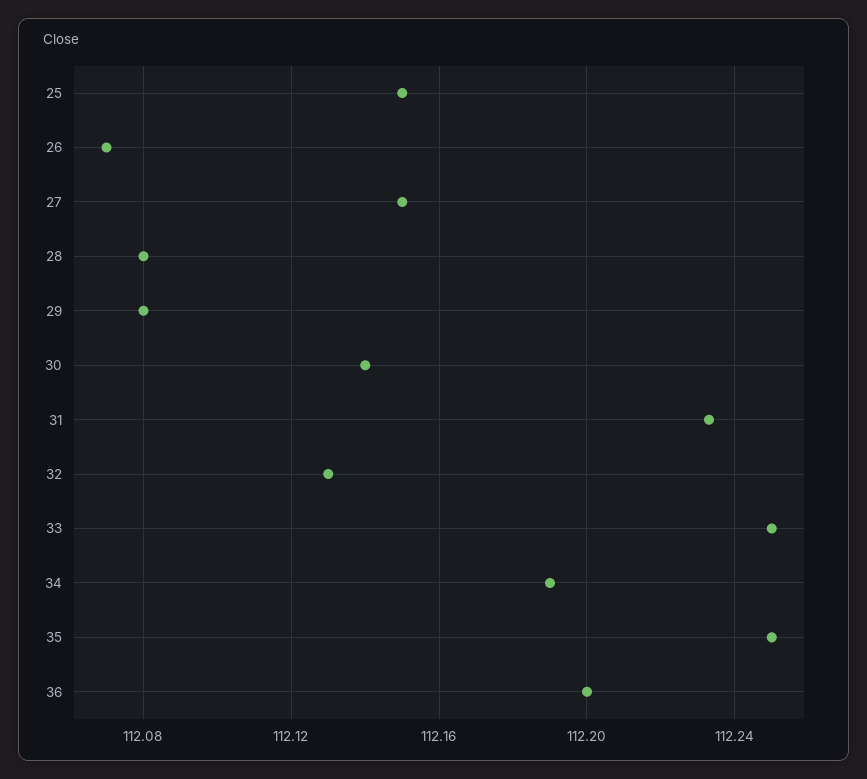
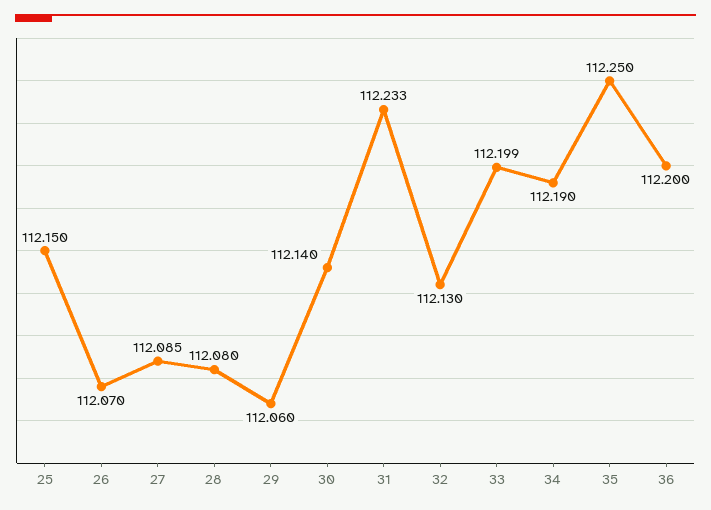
  {
    "25": 112.15,
    "26": 112.07,
-   "27": 112.15,
+   "27": 112.085,
    "28": 112.08,
-   "29": 112.08,
+   "29": 112.06,
    "30": 112.14,
    "31": 112.233,
    "32": 112.13,
-   "33": 112.25,
+   "33": 112.199,
    "34": 112.19,
    "35": 112.25,
    "36": 112.2
  }

